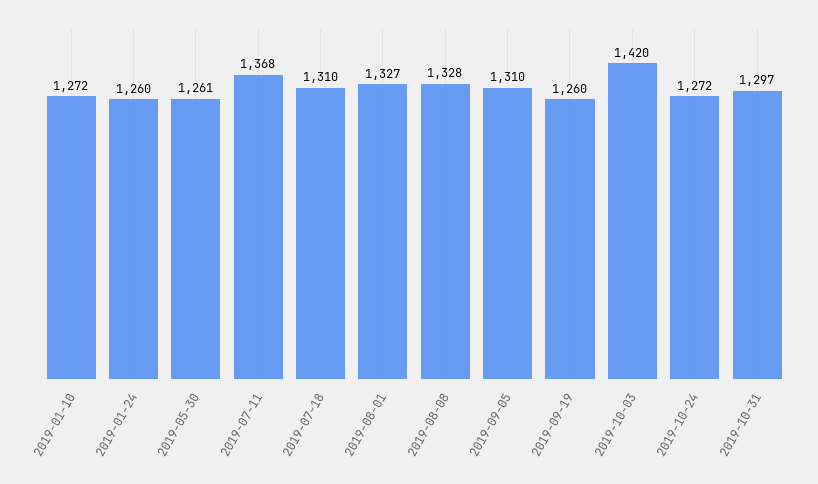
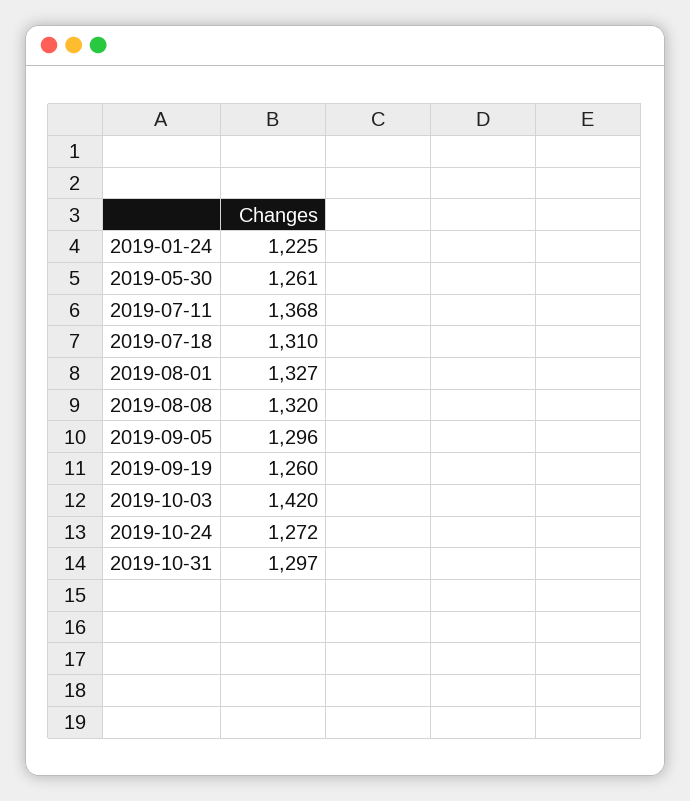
  {
-   "2019-01-10": 1272,
-   "2019-01-24": 1260,
+   "2019-01-24": 1225,
    "2019-05-30": 1261,
    "2019-07-11": 1368,
    "2019-07-18": 1310,
    "2019-08-01": 1327,
-   "2019-08-08": 1328,
+   "2019-08-08": 1320,
-   "2019-09-05": 1310,
+   "2019-09-05": 1296,
    "2019-09-19": 1260,
    "2019-10-03": 1420,
    "2019-10-24": 1272,
    "2019-10-31": 1297
  }

